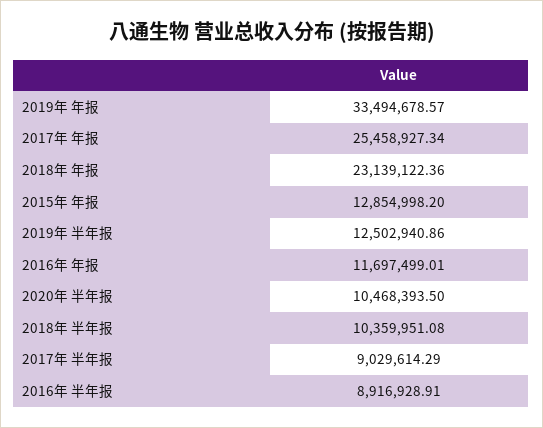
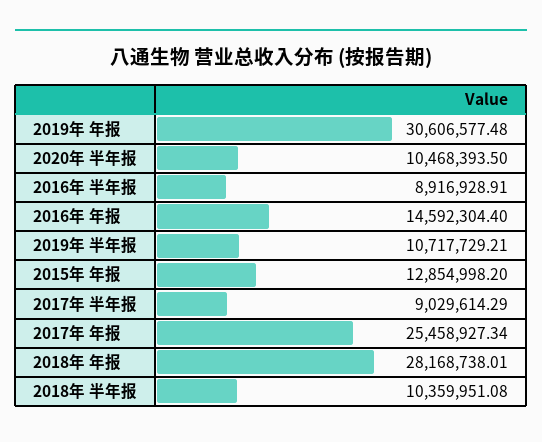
  {
-   "2019年 年报": 33494678.57,
+   "2019年 年报": 30606577.48,
    "2017年 年报": 25458927.34,
-   "2018年 年报": 23139122.36,
+   "2018年 年报": 28168738.01,
    "2015年 年报": 12854998.2,
-   "2019年 半年报": 12502940.86,
+   "2019年 半年报": 10717729.21,
-   "2016年 年报": 11697499.01,
+   "2016年 年报": 14592304.4,
    "2020年 半年报": 10468393.5,
    "2018年 半年报": 10359951.08,
    "2017年 半年报": 9029614.29,
    "2016年 半年报": 8916928.91
  }

